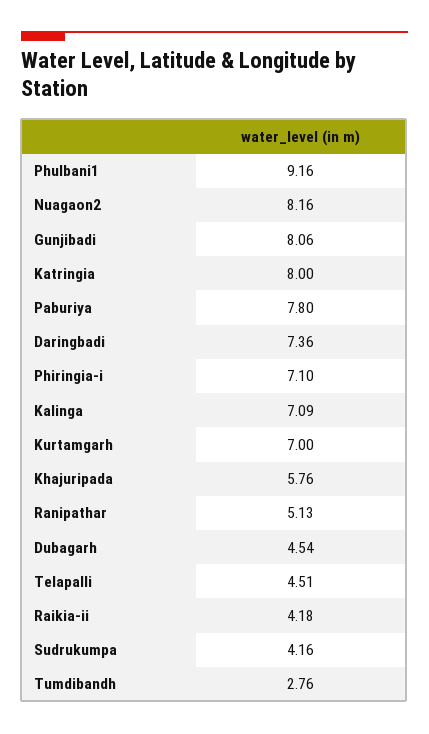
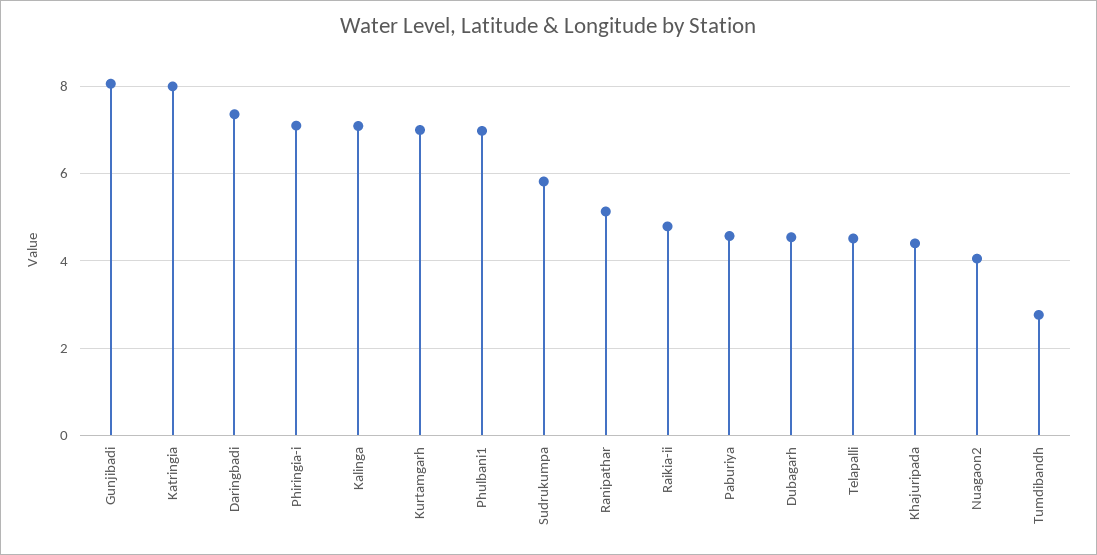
  {
-   "Phulbani1": 9.16,
+   "Phulbani1": 7,
-   "Nuagaon2": 8.16,
+   "Nuagaon2": 4,
    "Gunjibadi": 8.06,
    "Katringia": 8,
-   "Paburiya": 7.8,
+   "Paburiya": 4.6,
    "Daringbadi": 7.36,
    "Phiringia-i": 7.1,
    "Kalinga": 7.09,
    "Kurtamgarh": 7,
-   "Khajuripada": 5.76,
+   "Khajuripada": 4.4,
    "Ranipathar": 5.13,
    "Dubagarh": 4.54,
    "Telapalli": 4.51,
-   "Raikia-ii": 4.18,
+   "Raikia-ii": 4.8,
-   "Sudrukumpa": 4.16,
+   "Sudrukumpa": 5.8,
    "Tumdibandh": 2.76
  }

